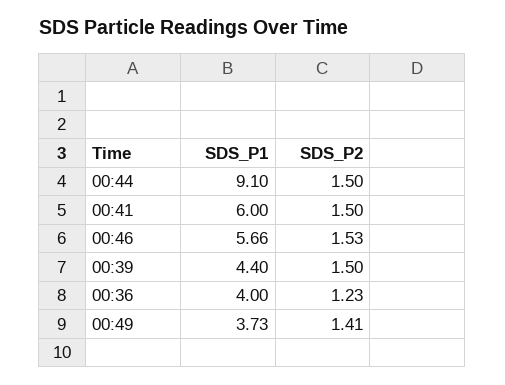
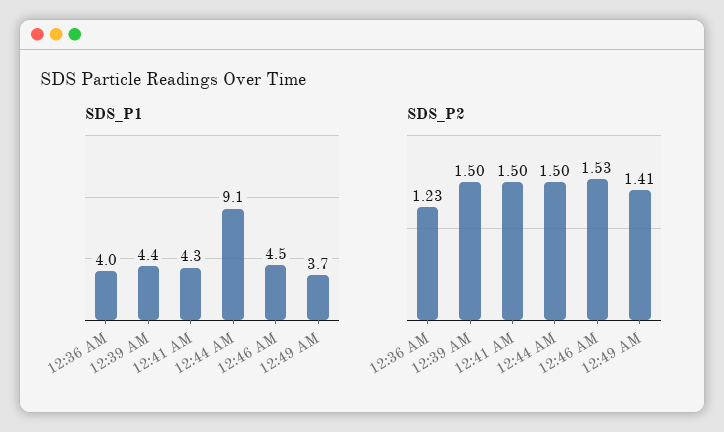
  {
    "SDS_P1": {
      "00:44": 9.1,
-     "00:41": 6,
+     "00:41": 4.3,
-     "00:46": 5.66,
+     "00:46": 4.5,
      "00:39": 4.4,
      "00:36": 4,
      "00:49": 3.73
    },
    "SDS_P2": {
      "00:44": 1.5,
      "00:41": 1.5,
      "00:46": 1.53,
      "00:39": 1.5,
      "00:36": 1.23,
      "00:49": 1.41
    }
  }

